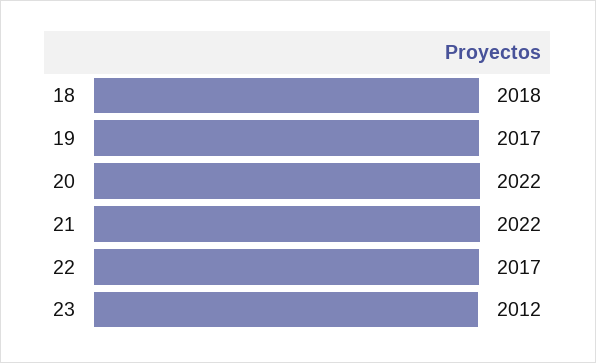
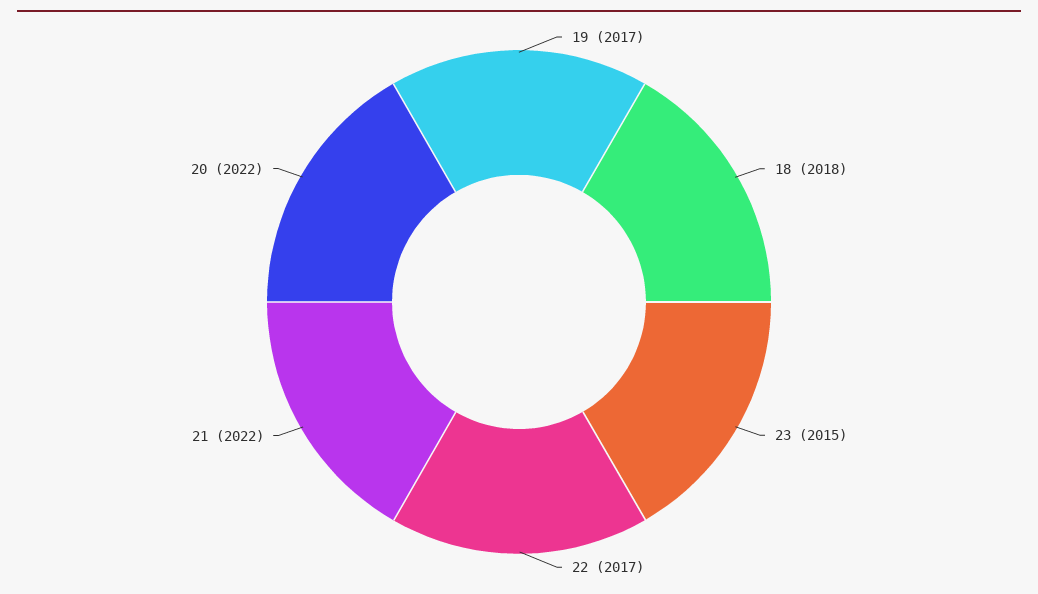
  {
    "18": 2018,
    "19": 2017,
    "20": 2022,
    "21": 2022,
    "22": 2017,
-   "23": 2012
+   "23": 2015
  }

